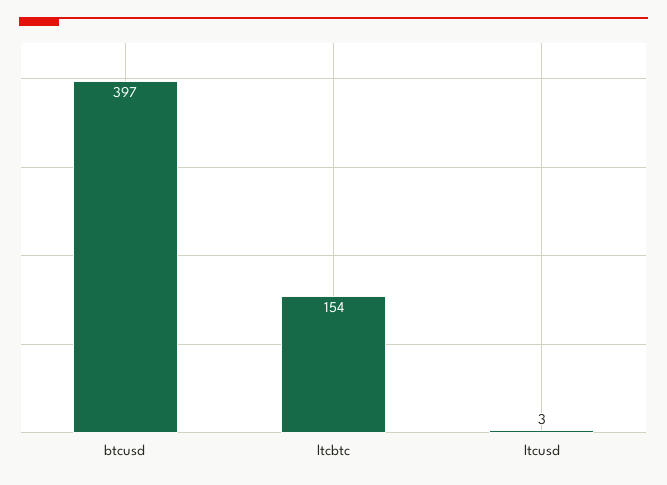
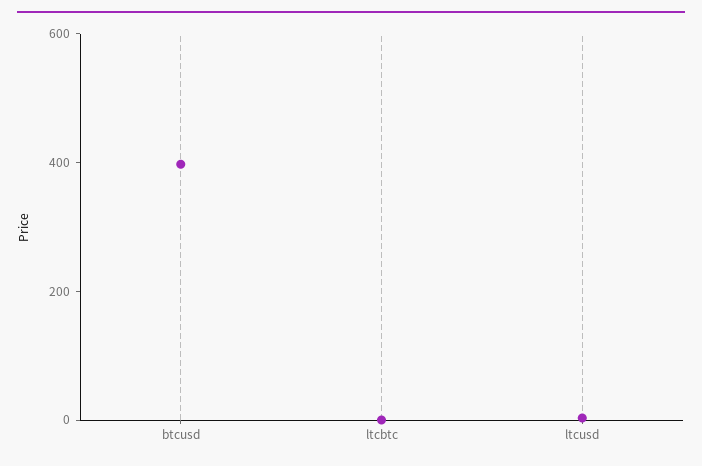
  {
    "btcusd": 397,
-   "ltcbtc": 154,
+   "ltcbtc": 0,
    "ltcusd": 3
  }

